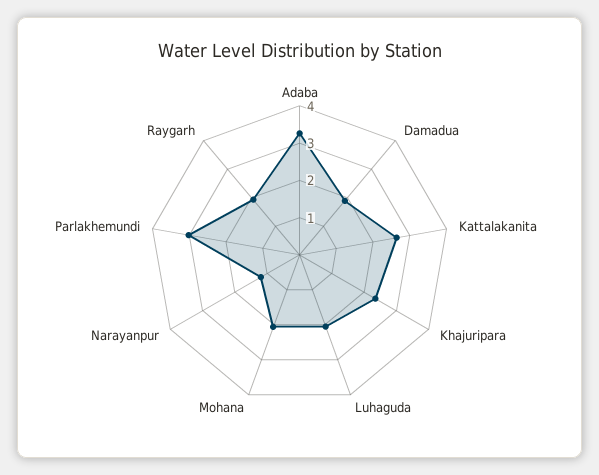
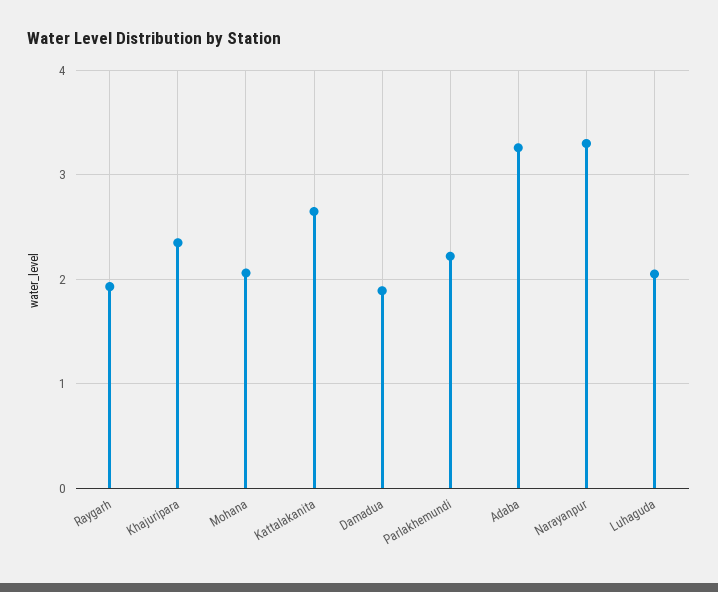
  {
    "Adaba": 3.3,
    "Damadua": 1.9,
    "Kattalakanita": 2.7,
    "Khajuripara": 2.4,
    "Luhaguda": 2.1,
    "Mohana": 2.1,
-   "Narayanpur": 1.25,
+   "Narayanpur": 3.3,
-   "Parlakhemundi": 3,
+   "Parlakhemundi": 2.2,
    "Raygarh": 1.9
  }

